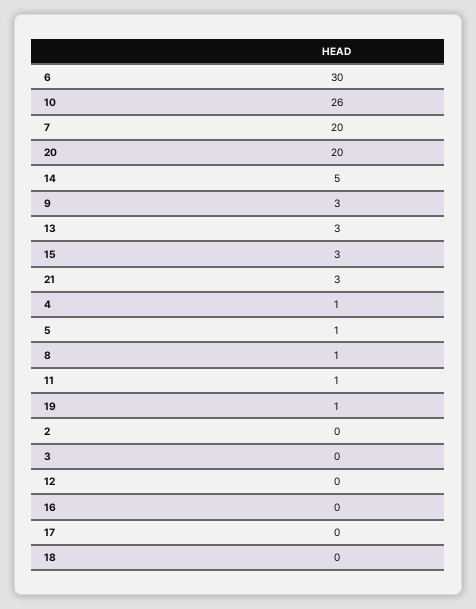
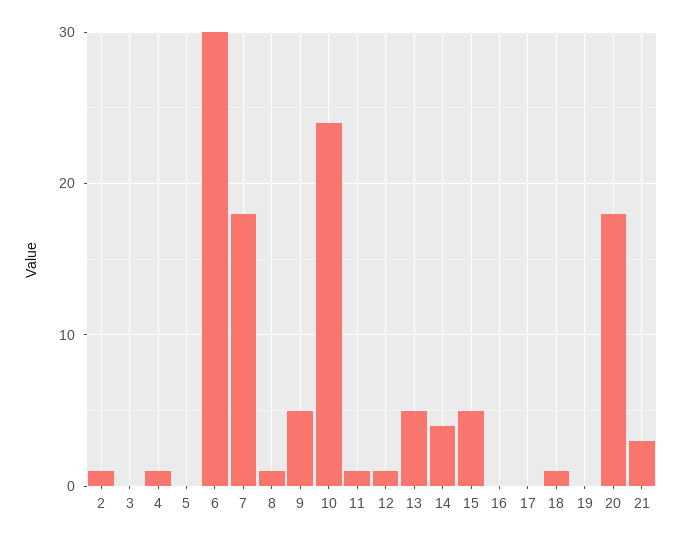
  {
    "6": 30,
-   "10": 26,
+   "10": 24,
-   "7": 20,
+   "7": 18,
-   "20": 20,
+   "20": 18,
-   "14": 5,
+   "14": 4,
-   "9": 3,
+   "9": 5,
-   "13": 3,
+   "13": 5,
-   "15": 3,
+   "15": 5,
    "21": 3,
    "4": 1,
-   "5": 1,
+   "5": 0,
    "8": 1,
    "11": 1,
-   "19": 1,
+   "19": 0,
-   "2": 0,
+   "2": 1,
    "3": 0,
-   "12": 0,
+   "12": 1,
    "16": 0,
    "17": 0,
-   "18": 0
+   "18": 1
  }

